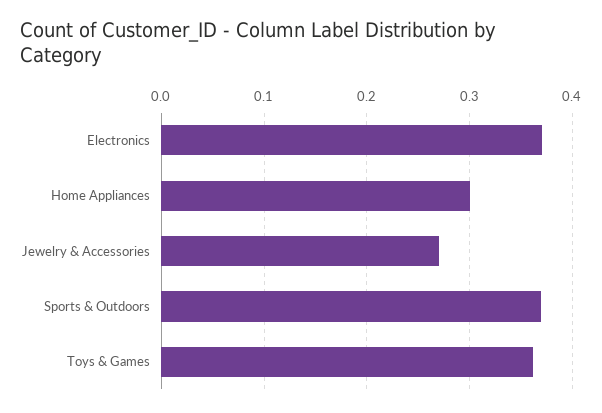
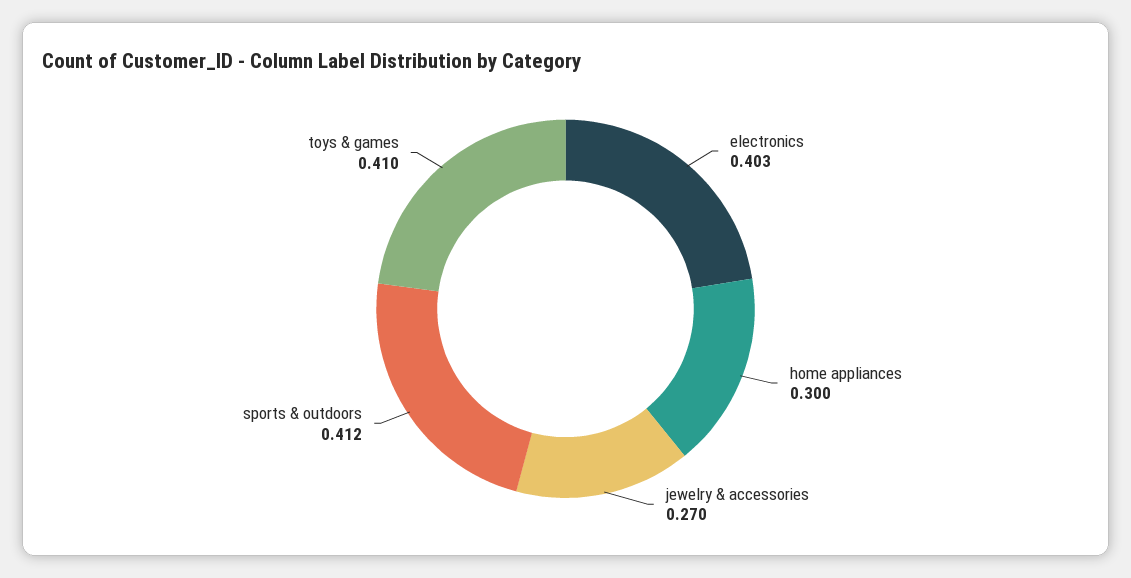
  {
-   "Electronics": 0.37,
+   "Electronics": 0.403,
    "Home Appliances": 0.3,
    "Jewelry & Accessories": 0.27,
-   "Sports & Outdoors": 0.37,
+   "Sports & Outdoors": 0.412,
-   "Toys & Games": 0.36
+   "Toys & Games": 0.41
  }

